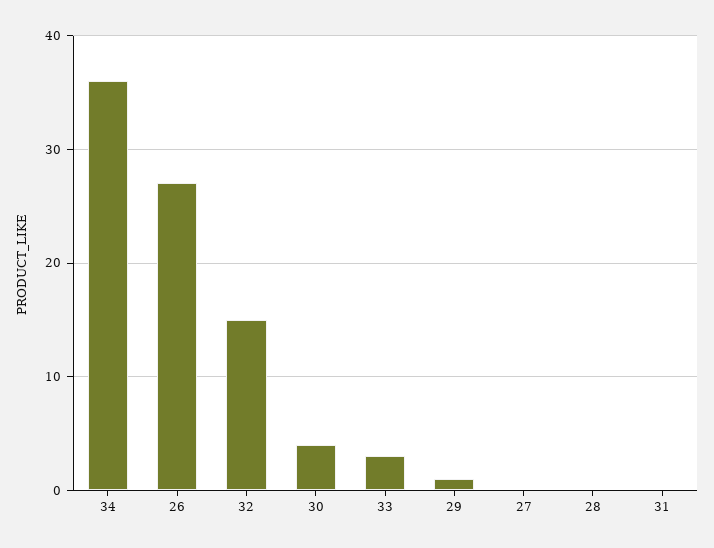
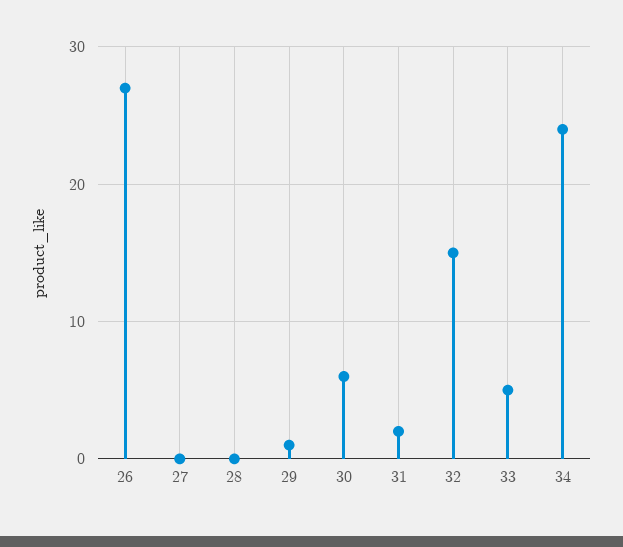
  {
-   "34": 36,
+   "34": 24,
    "26": 27,
    "32": 15,
-   "30": 4,
+   "30": 6,
-   "33": 3,
+   "33": 5,
    "29": 1,
    "27": 0,
    "28": 0,
-   "31": 0
+   "31": 2
  }

